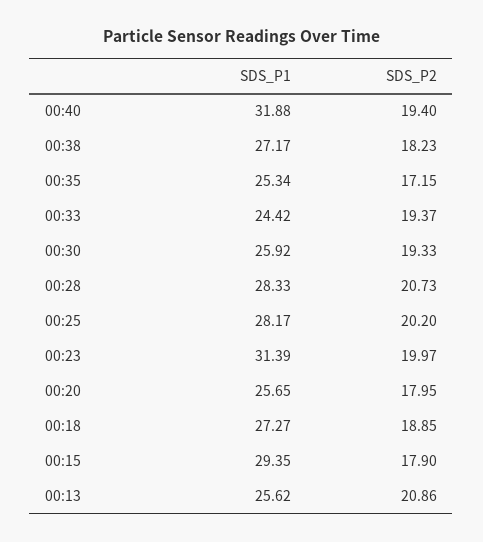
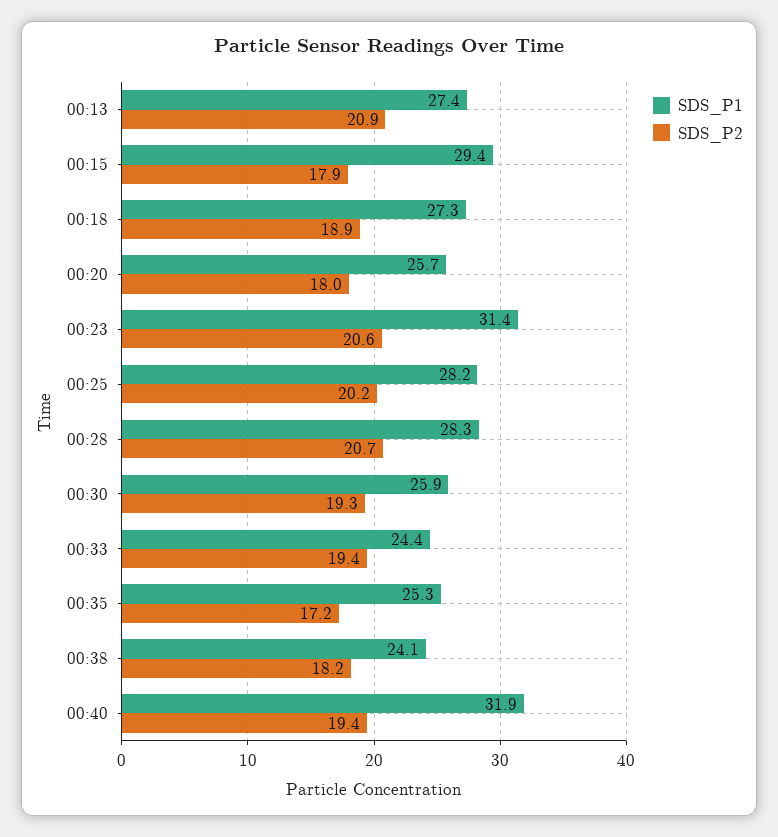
  {
    "SDS_P1": {
      "00:40": 31.88,
-     "00:38": 27.17,
+     "00:38": 24.1,
      "00:35": 25.34,
      "00:33": 24.42,
      "00:30": 25.92,
      "00:28": 28.33,
      "00:25": 28.17,
      "00:23": 31.39,
      "00:20": 25.65,
      "00:18": 27.27,
      "00:15": 29.35,
-     "00:13": 25.62
+     "00:13": 27.4
    },
    "SDS_P2": {
      "00:40": 19.4,
      "00:38": 18.23,
      "00:35": 17.15,
      "00:33": 19.37,
      "00:30": 19.33,
      "00:28": 20.73,
      "00:25": 20.2,
-     "00:23": 19.97,
+     "00:23": 20.6,
      "00:20": 17.95,
      "00:18": 18.85,
      "00:15": 17.9,
      "00:13": 20.86
    }
  }

